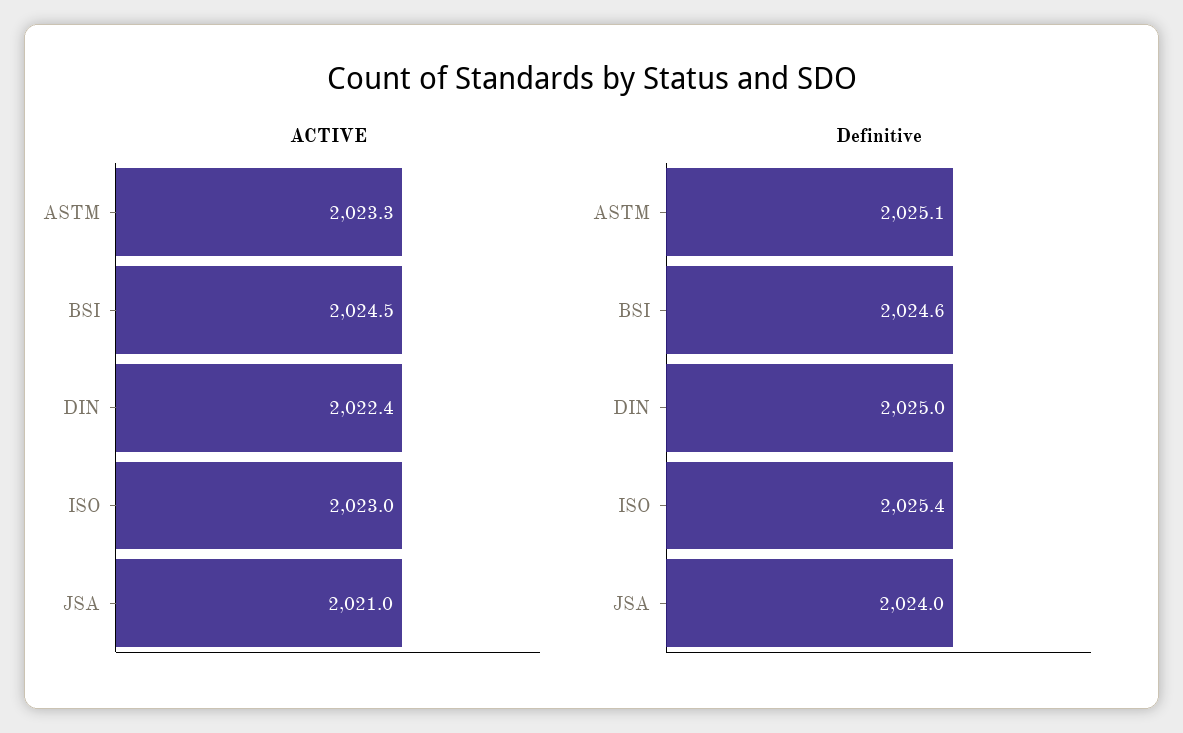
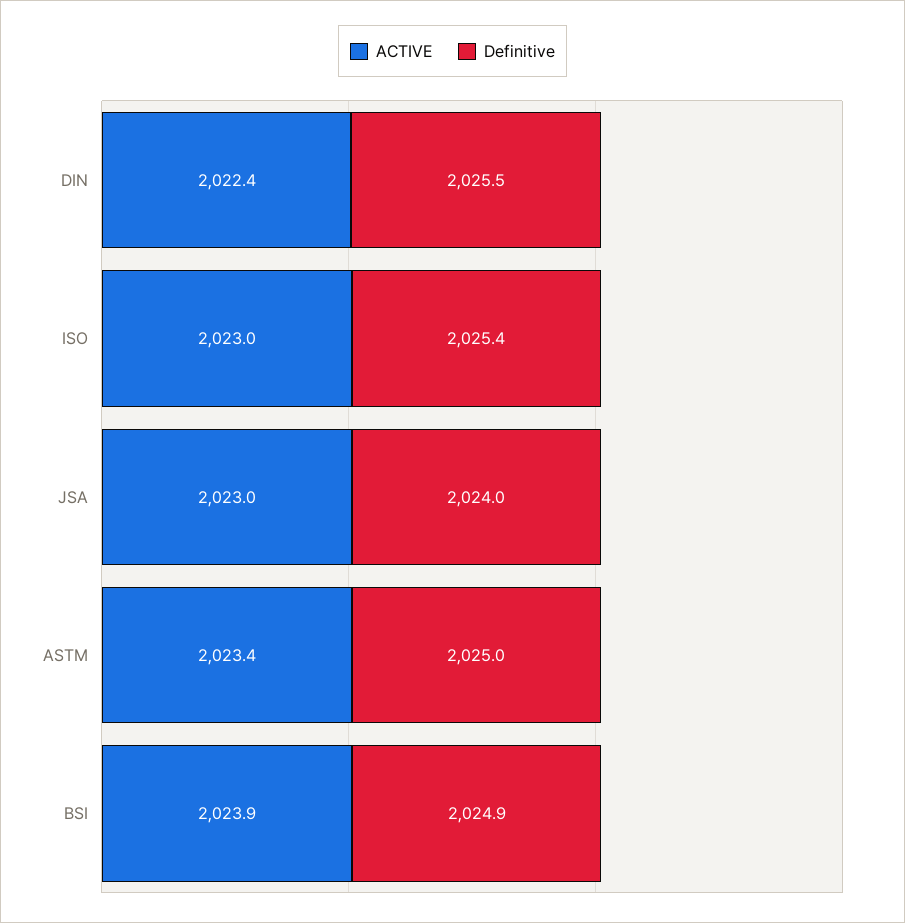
  {
    "ACTIVE": {
-     "ASTM": 2023.3,
+     "ASTM": 2023.4,
-     "BSI": 2024.5,
+     "BSI": 2023.9,
      "DIN": 2022.4,
      "ISO": 2023,
-     "JSA": 2021
+     "JSA": 2023
    },
    "Definitive": {
-     "ASTM": 2025.1,
+     "ASTM": 2025,
-     "BSI": 2024.6,
+     "BSI": 2024.9,
-     "DIN": 2025,
+     "DIN": 2025.5,
      "ISO": 2025.4,
      "JSA": 2024
    }
  }

